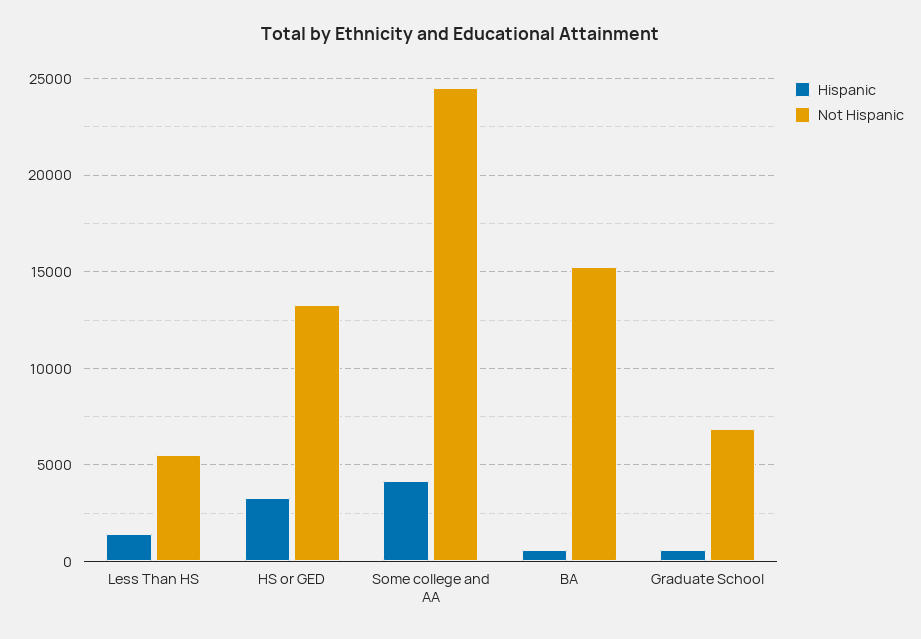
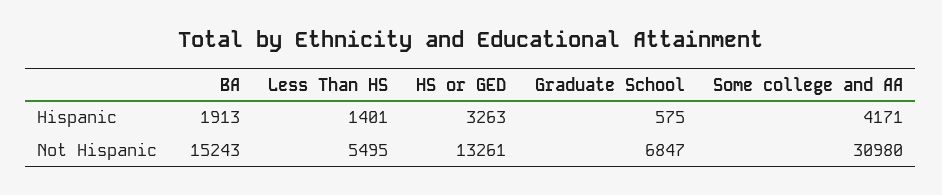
  {
    "Hispanic": {
      "Less Than HS": 1401,
      "HS or GED": 3263,
      "Some college and AA": 4171,
-     "BA": 500,
+     "BA": 1913,
      "Graduate School": 575
    },
    "Not Hispanic": {
      "Less Than HS": 5495,
      "HS or GED": 13261,
-     "Some college and AA": 24500,
+     "Some college and AA": 30980,
      "BA": 15243,
      "Graduate School": 6847
    }
  }

